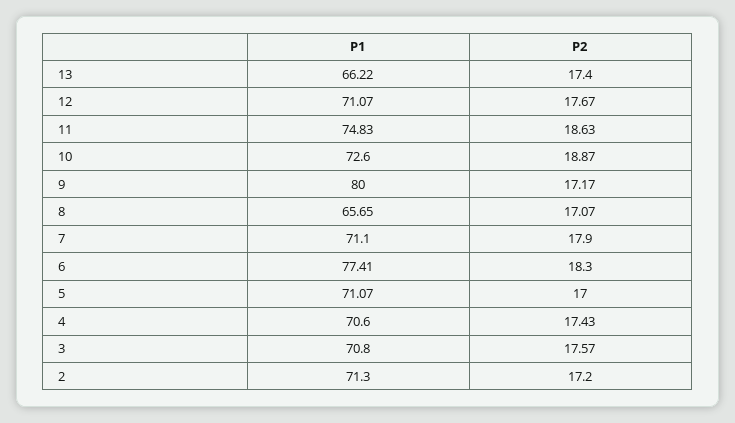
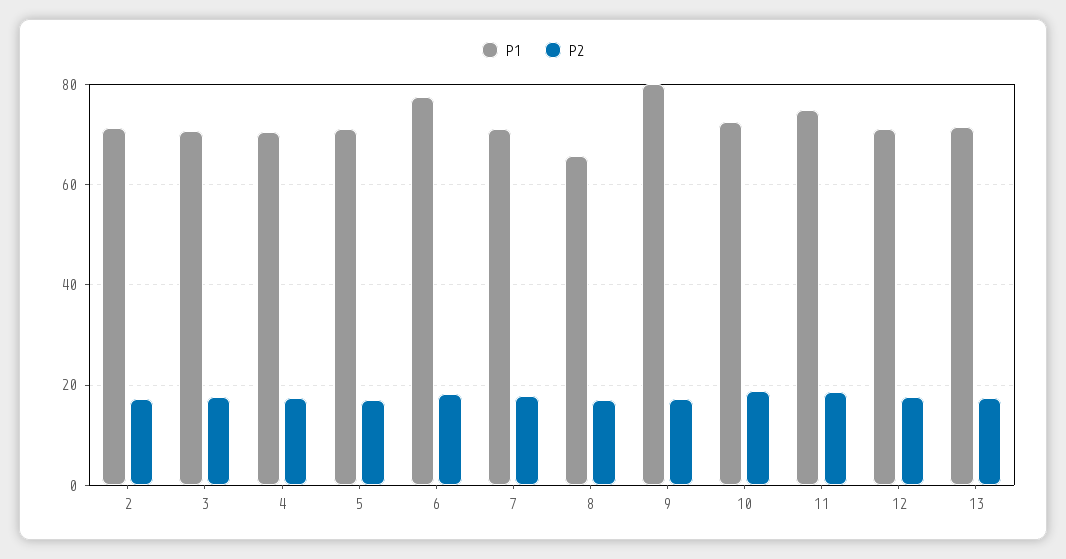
  {
    "P1": {
-     "13": 66.22,
+     "13": 72,
      "12": 71.07,
      "11": 74.83,
      "10": 72.6,
      "9": 80,
      "8": 65.65,
      "7": 71.1,
      "6": 77.41,
      "5": 71.07,
      "4": 70.6,
      "3": 70.8,
      "2": 71.3
    },
    "P2": {
      "13": 17.4,
      "12": 17.67,
      "11": 18.63,
      "10": 18.87,
      "9": 17.17,
      "8": 17.07,
      "7": 17.9,
      "6": 18.3,
      "5": 17,
      "4": 17.43,
      "3": 17.57,
      "2": 17.2
    }
  }

